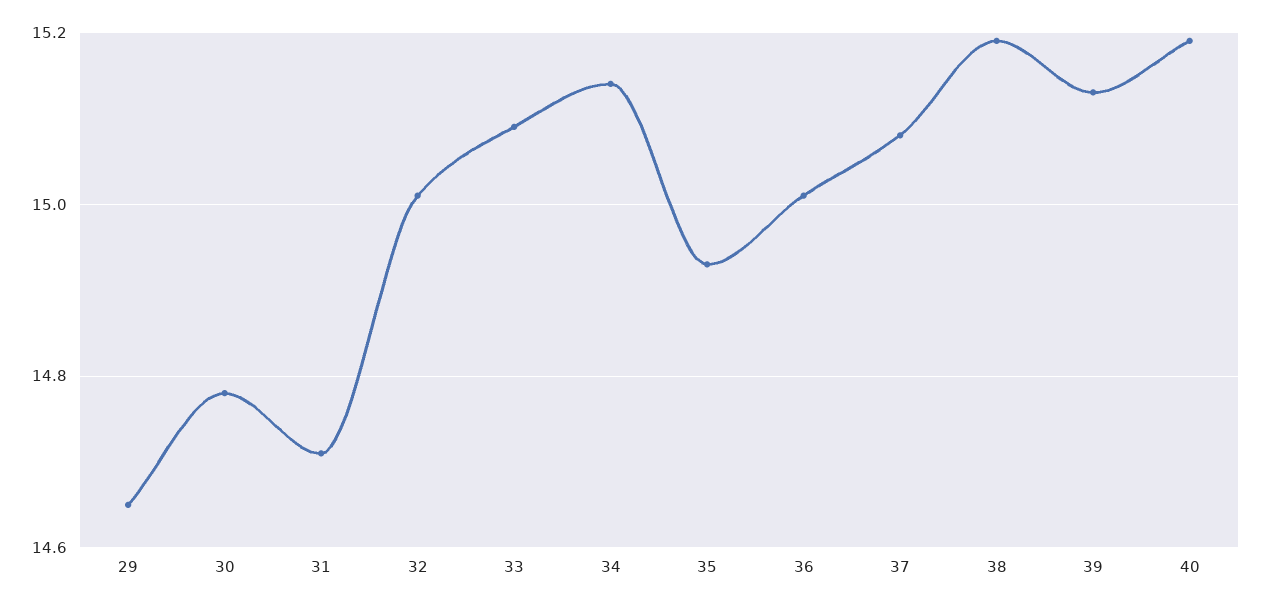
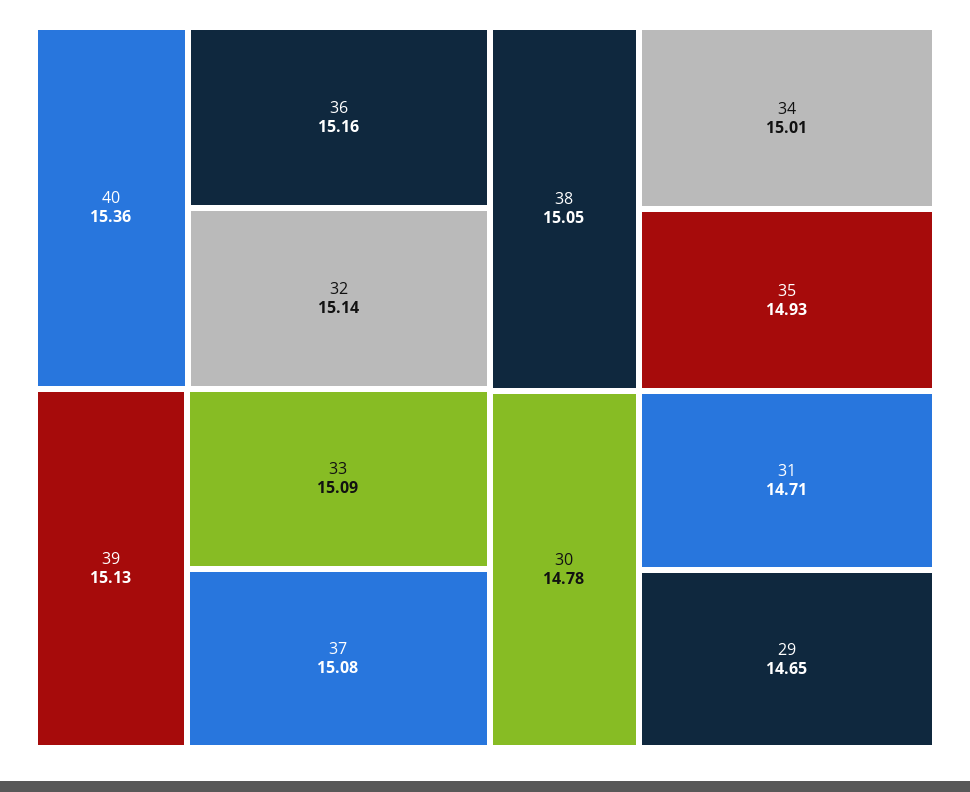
  {
    "29": 14.65,
    "30": 14.78,
    "31": 14.71,
-   "32": 15,
+   "32": 15.14,
    "33": 15.09,
-   "34": 15.15,
+   "34": 15.01,
    "35": 14.93,
-   "36": 15,
+   "36": 15.16,
    "37": 15.08,
-   "38": 15.2,
+   "38": 15.05,
    "39": 15.13,
-   "40": 15.2
+   "40": 15.36
  }

